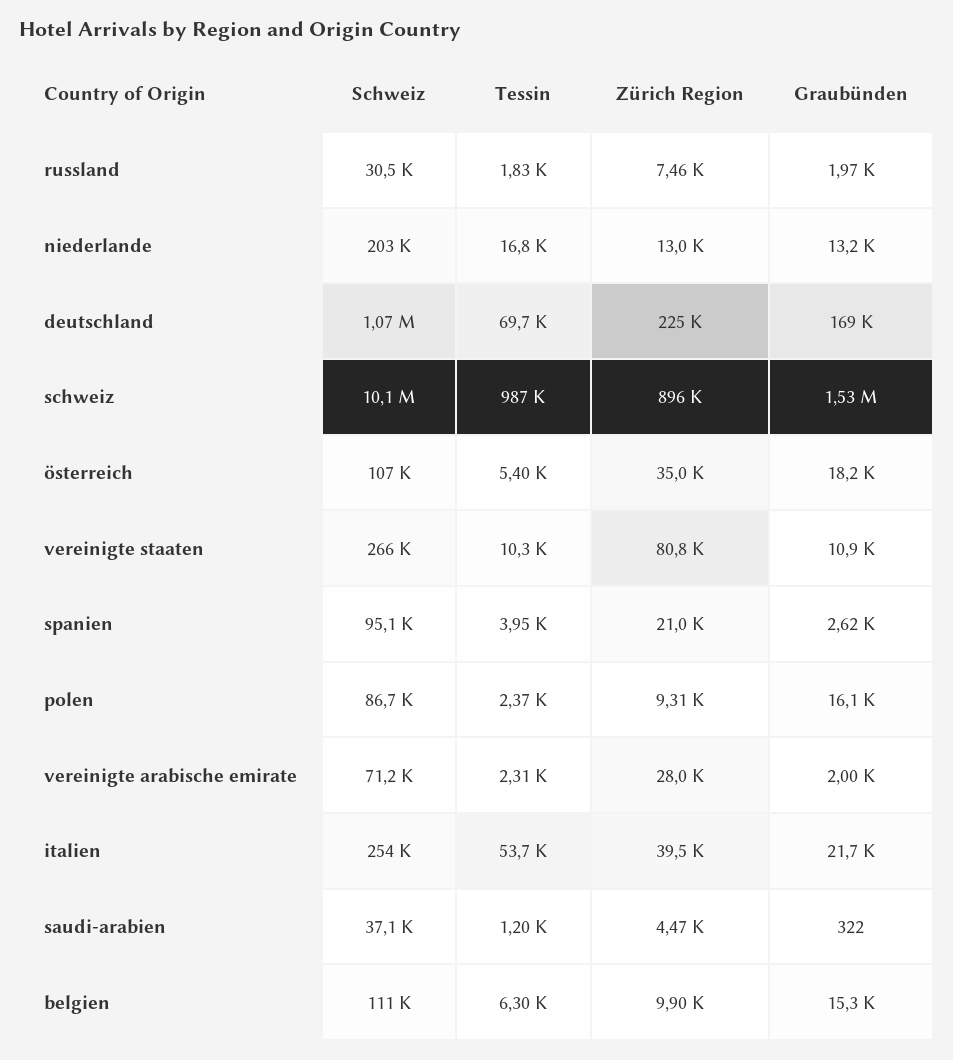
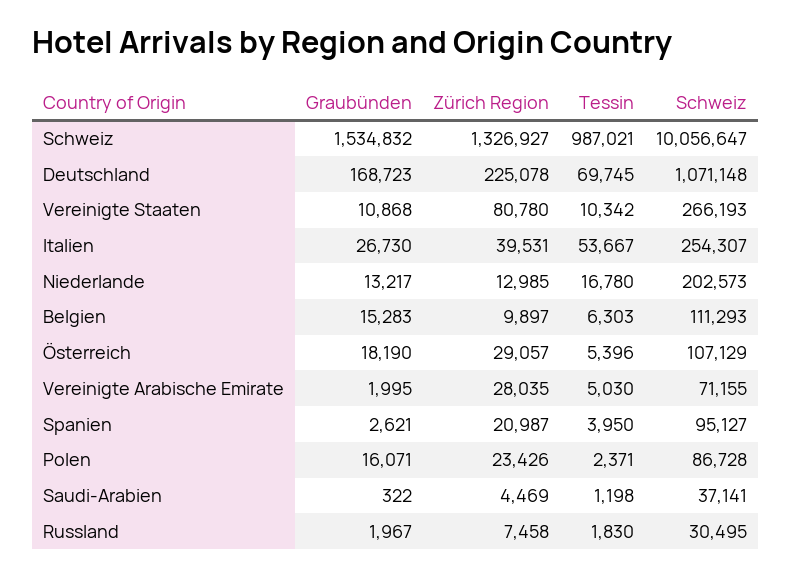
  {
    "Schweiz": {
      "russland": 30495,
      "niederlande": 202573,
      "deutschland": 1071148,
      "schweiz": 10056647,
      "österreich": 107129,
      "vereinigte staaten": 266193,
      "spanien": 95127,
      "polen": 86728,
      "vereinigte arabische emirate": 71155,
      "italien": 254307,
      "saudi-arabien": 37141,
      "belgien": 111293
    },
    "Tessin": {
      "russland": 1830,
      "niederlande": 16780,
      "deutschland": 69745,
      "schweiz": 987021,
      "österreich": 5396,
      "vereinigte staaten": 10342,
      "spanien": 3950,
      "polen": 2371,
-     "vereinigte arabische emirate": 2310,
+     "vereinigte arabische emirate": 5030,
      "italien": 53667,
      "saudi-arabien": 1198,
      "belgien": 6303
    },
    "Zürich Region": {
      "russland": 7458,
      "niederlande": 12985,
      "deutschland": 225078,
-     "schweiz": 896000,
+     "schweiz": 1326927,
-     "österreich": 35000,
+     "österreich": 29057,
      "vereinigte staaten": 80780,
      "spanien": 20987,
-     "polen": 9310,
+     "polen": 23426,
      "vereinigte arabische emirate": 28035,
      "italien": 39531,
      "saudi-arabien": 4469,
      "belgien": 9897
    },
    "Graubünden": {
      "russland": 1967,
      "niederlande": 13217,
      "deutschland": 168723,
      "schweiz": 1534832,
      "österreich": 18190,
      "vereinigte staaten": 10868,
      "spanien": 2621,
      "polen": 16071,
      "vereinigte arabische emirate": 1995,
-     "italien": 21700,
+     "italien": 26730,
      "saudi-arabien": 322,
      "belgien": 15283
    }
  }

